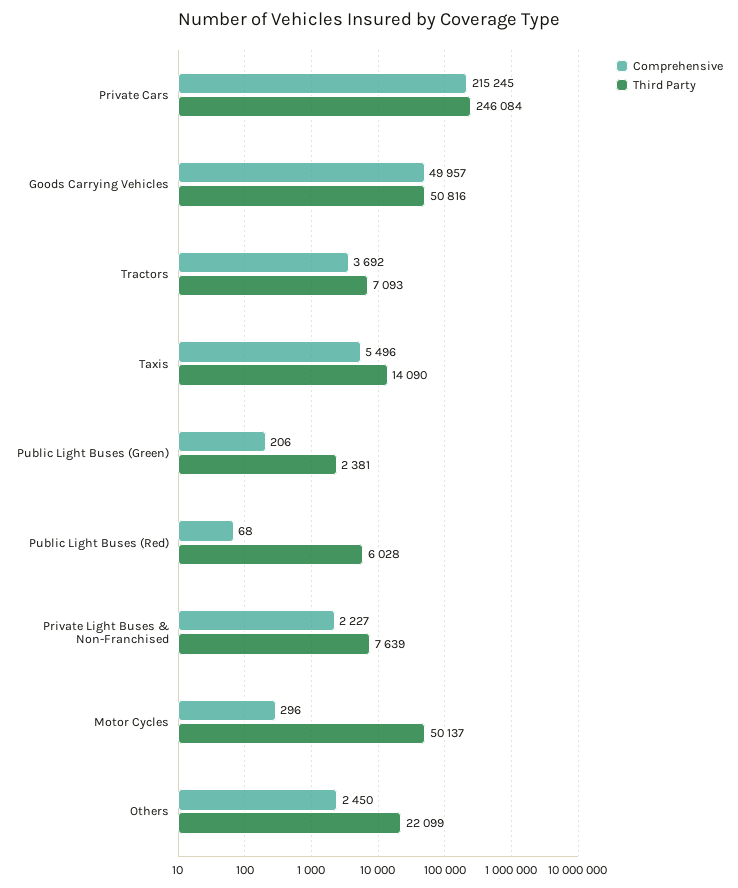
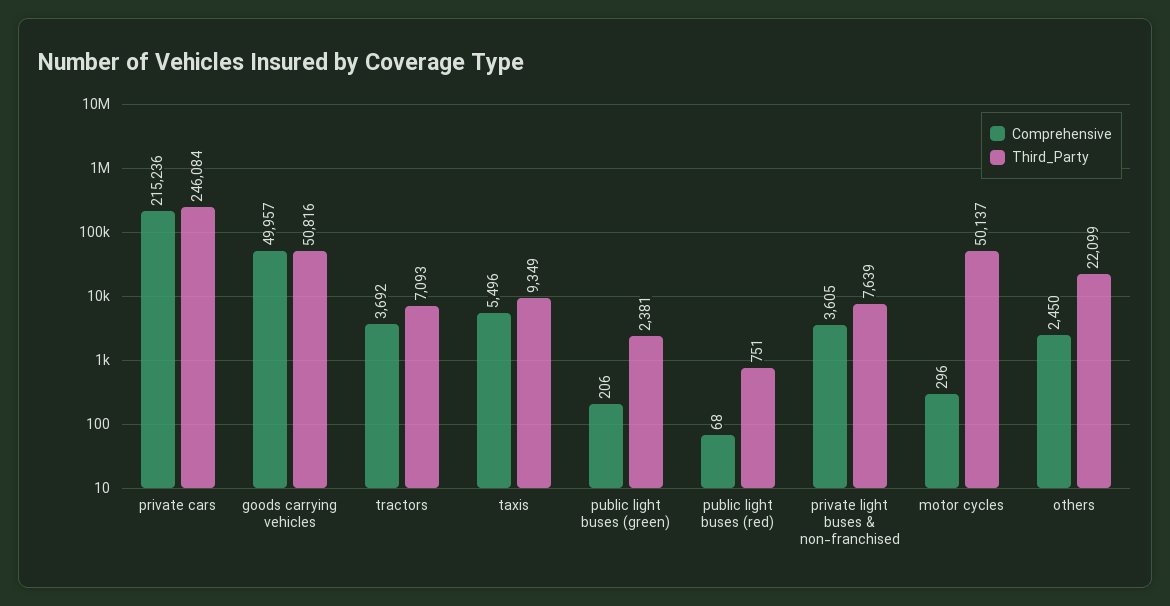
  {
    "Comprehensive": {
-     "Private Cars": 215245,
+     "Private Cars": 215236,
      "Goods Carrying Vehicles": 49957,
      "Tractors": 3692,
      "Taxis": 5496,
      "Public Light Buses (Green)": 206,
      "Public Light Buses (Red)": 68,
-     "Private Light Buses & Non-Franchised": 2227,
+     "Private Light Buses & Non-Franchised": 3605,
      "Motor Cycles": 296,
      "Others": 2450
    },
    "Third Party": {
      "Private Cars": 246084,
      "Goods Carrying Vehicles": 50816,
      "Tractors": 7093,
-     "Taxis": 14090,
+     "Taxis": 9349,
      "Public Light Buses (Green)": 2381,
-     "Public Light Buses (Red)": 6028,
+     "Public Light Buses (Red)": 751,
      "Private Light Buses & Non-Franchised": 7639,
      "Motor Cycles": 50137,
      "Others": 22099
    }
  }

